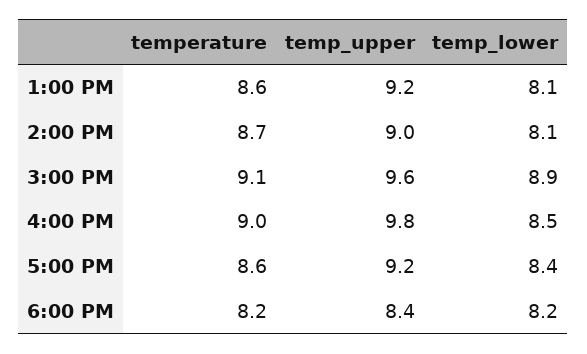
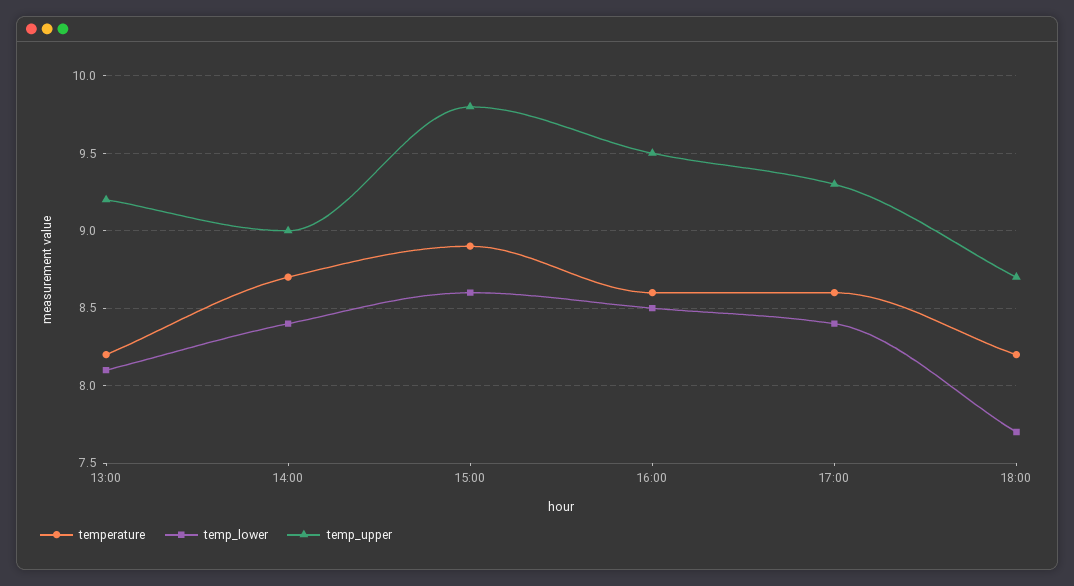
  {
    "temperature": {
-     "1:00 PM": 8.6,
+     "1:00 PM": 8.2,
      "2:00 PM": 8.7,
-     "3:00 PM": 9.1,
+     "3:00 PM": 8.9,
-     "4:00 PM": 9,
+     "4:00 PM": 8.6,
      "5:00 PM": 8.6,
      "6:00 PM": 8.2
    },
    "temp_upper": {
      "1:00 PM": 9.2,
      "2:00 PM": 9,
-     "3:00 PM": 9.6,
+     "3:00 PM": 9.8,
-     "4:00 PM": 9.8,
+     "4:00 PM": 9.5,
-     "5:00 PM": 9.2,
+     "5:00 PM": 9.3,
-     "6:00 PM": 8.4
+     "6:00 PM": 8.7
    },
    "temp_lower": {
      "1:00 PM": 8.1,
-     "2:00 PM": 8.1,
+     "2:00 PM": 8.4,
-     "3:00 PM": 8.9,
+     "3:00 PM": 8.6,
      "4:00 PM": 8.5,
      "5:00 PM": 8.4,
-     "6:00 PM": 8.2
+     "6:00 PM": 7.7
    }
  }

